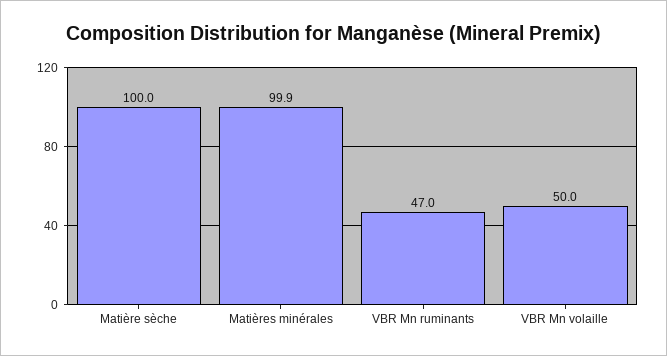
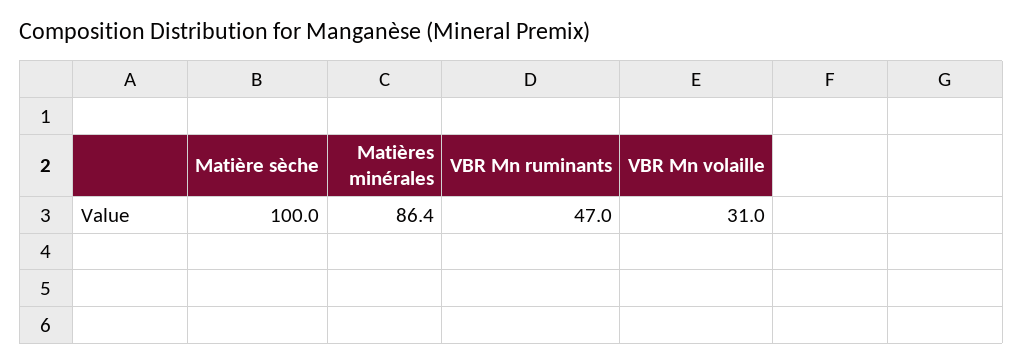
  {
    "Matière sèche": 100,
-   "Matières minérales": 99.9,
+   "Matières minérales": 86.4,
    "VBR Mn ruminants": 47,
-   "VBR Mn volaille": 50
+   "VBR Mn volaille": 31
  }

